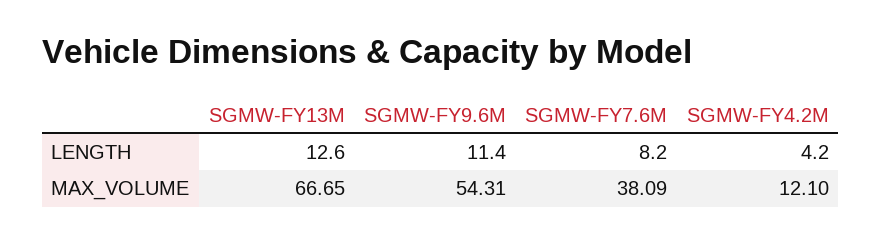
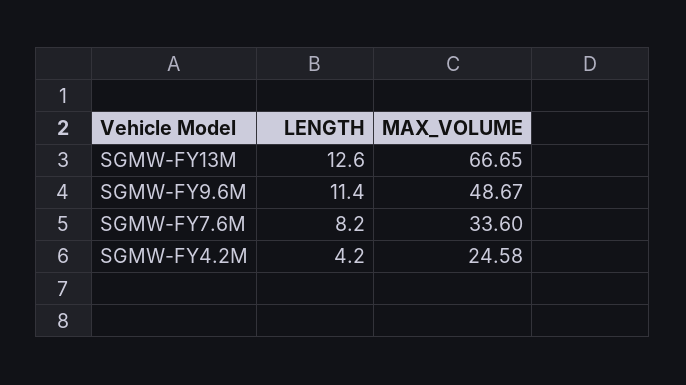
  {
    "SGMW-FY13M": {
      "LENGTH": 12.6,
      "MAX_VOLUME": 66.65
    },
    "SGMW-FY9.6M": {
      "LENGTH": 11.4,
-     "MAX_VOLUME": 54.31
+     "MAX_VOLUME": 48.67
    },
    "SGMW-FY7.6M": {
      "LENGTH": 8.2,
-     "MAX_VOLUME": 38.09
+     "MAX_VOLUME": 33.6
    },
    "SGMW-FY4.2M": {
      "LENGTH": 4.2,
-     "MAX_VOLUME": 12.1
+     "MAX_VOLUME": 24.58
    }
  }

